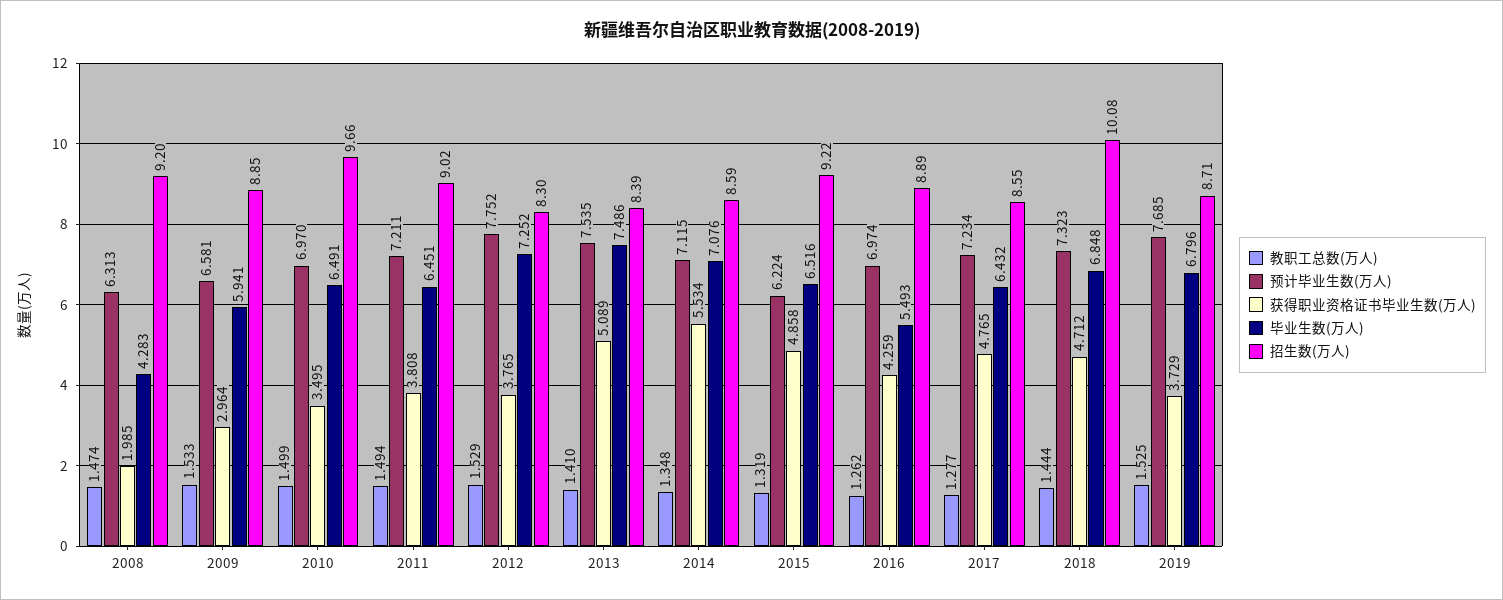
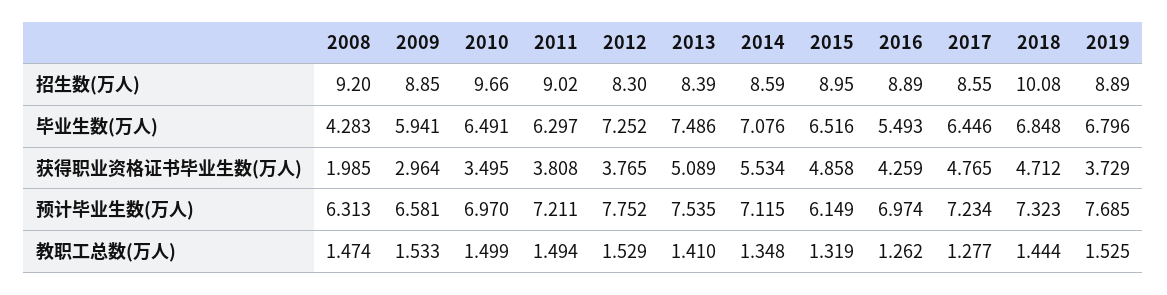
  {
    "教职工总数(万人)": {
      "2008": 1.474,
      "2009": 1.533,
      "2010": 1.499,
      "2011": 1.494,
      "2012": 1.529,
      "2013": 1.41,
      "2014": 1.348,
      "2015": 1.319,
      "2016": 1.262,
      "2017": 1.277,
      "2018": 1.444,
      "2019": 1.525
    },
    "预计毕业生数(万人)": {
      "2008": 6.313,
      "2009": 6.581,
      "2010": 6.97,
      "2011": 7.211,
      "2012": 7.752,
      "2013": 7.535,
      "2014": 7.115,
-     "2015": 6.224,
+     "2015": 6.149,
      "2016": 6.974,
      "2017": 7.234,
      "2018": 7.323,
      "2019": 7.685
    },
    "获得职业资格证书毕业生数(万人)": {
      "2008": 1.985,
      "2009": 2.964,
      "2010": 3.495,
      "2011": 3.808,
      "2012": 3.765,
      "2013": 5.089,
      "2014": 5.534,
      "2015": 4.858,
      "2016": 4.259,
      "2017": 4.765,
      "2018": 4.712,
      "2019": 3.729
    },
    "毕业生数(万人)": {
      "2008": 4.283,
      "2009": 5.941,
      "2010": 6.491,
-     "2011": 6.451,
+     "2011": 6.297,
      "2012": 7.252,
      "2013": 7.486,
      "2014": 7.076,
      "2015": 6.516,
      "2016": 5.493,
-     "2017": 6.432,
+     "2017": 6.446,
      "2018": 6.848,
      "2019": 6.796
    },
    "招生数(万人)": {
      "2008": 9.2,
      "2009": 8.85,
      "2010": 9.66,
      "2011": 9.02,
      "2012": 8.3,
      "2013": 8.39,
      "2014": 8.59,
-     "2015": 9.22,
+     "2015": 8.95,
      "2016": 8.89,
      "2017": 8.55,
      "2018": 10.08,
-     "2019": 8.71
+     "2019": 8.89
    }
  }

